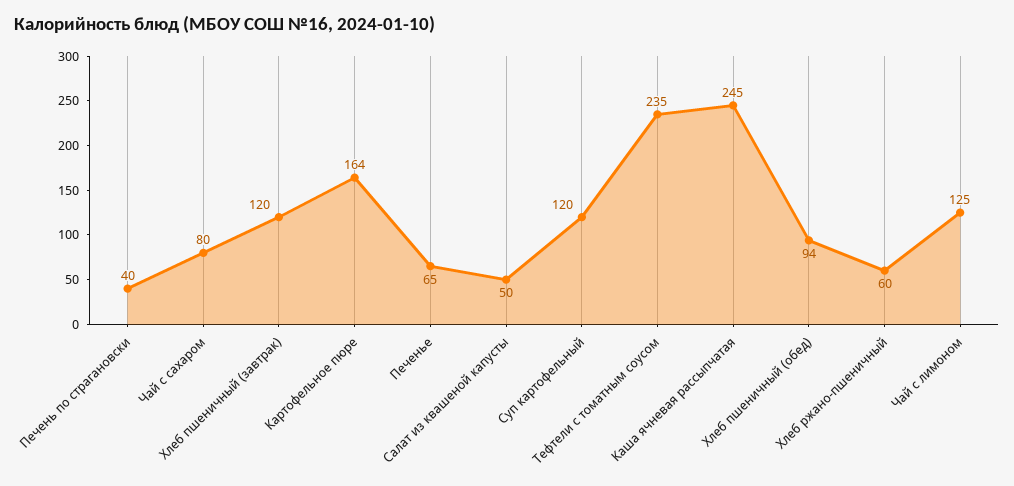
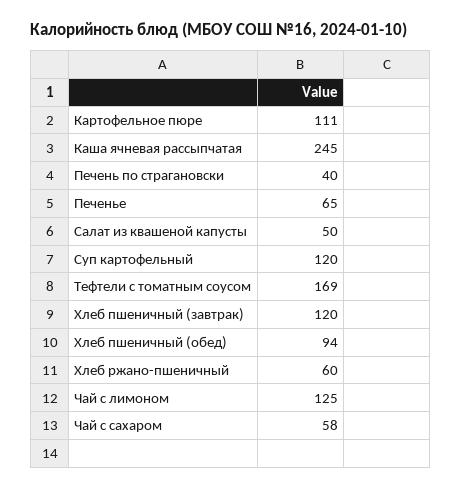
  {
    "Печень по страгановски": 40,
-   "Чай с сахаром": 80,
+   "Чай с сахаром": 58,
    "Хлеб пшеничный (завтрак)": 120,
-   "Картофельное пюре": 164,
+   "Картофельное пюре": 111,
    "Печенье": 65,
    "Салат из квашеной капусты": 50,
    "Суп картофельный": 120,
-   "Тефтели с томатным соусом": 235,
+   "Тефтели с томатным соусом": 169,
    "Каша ячневая рассыпчатая": 245,
    "Хлеб пшеничный (обед)": 94,
    "Хлеб ржано-пшеничный": 60,
    "Чай с лимоном": 125
  }

